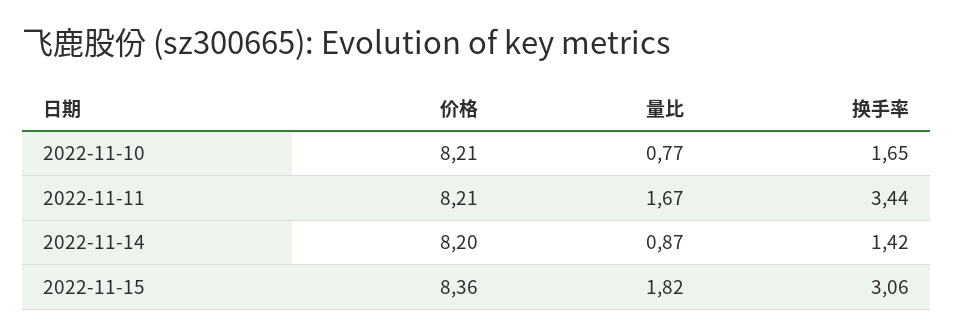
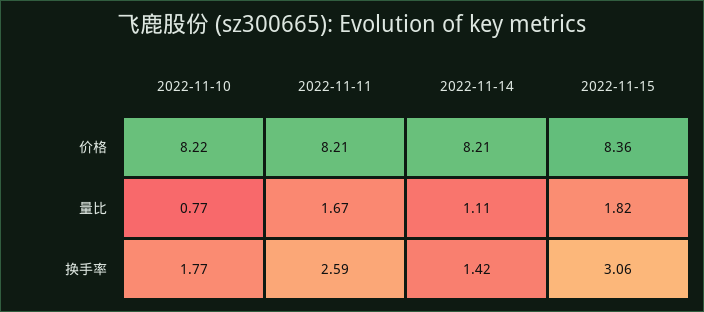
  {
    "价格": {
-     "2022-11-10": 8.21,
+     "2022-11-10": 8.22,
      "2022-11-11": 8.21,
-     "2022-11-14": 8.2,
+     "2022-11-14": 8.21,
      "2022-11-15": 8.36
    },
    "量比": {
      "2022-11-10": 0.77,
      "2022-11-11": 1.67,
-     "2022-11-14": 0.87,
+     "2022-11-14": 1.11,
      "2022-11-15": 1.82
    },
    "换手率": {
-     "2022-11-10": 1.65,
+     "2022-11-10": 1.77,
-     "2022-11-11": 3.44,
+     "2022-11-11": 2.59,
      "2022-11-14": 1.42,
      "2022-11-15": 3.06
    }
  }

